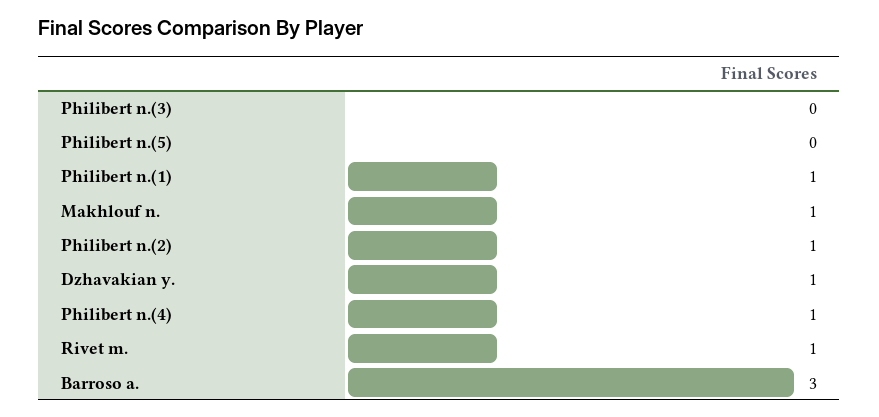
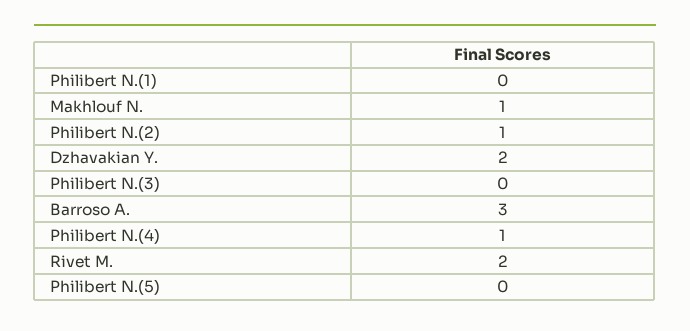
  {
    "Philibert n.(3)": 0,
    "Philibert n.(5)": 0,
-   "Philibert n.(1)": 1,
+   "Philibert n.(1)": 0,
    "Makhlouf n.": 1,
    "Philibert n.(2)": 1,
-   "Dzhavakian y.": 1,
+   "Dzhavakian y.": 2,
    "Philibert n.(4)": 1,
-   "Rivet m.": 1,
+   "Rivet m.": 2,
    "Barroso a.": 3
  }

